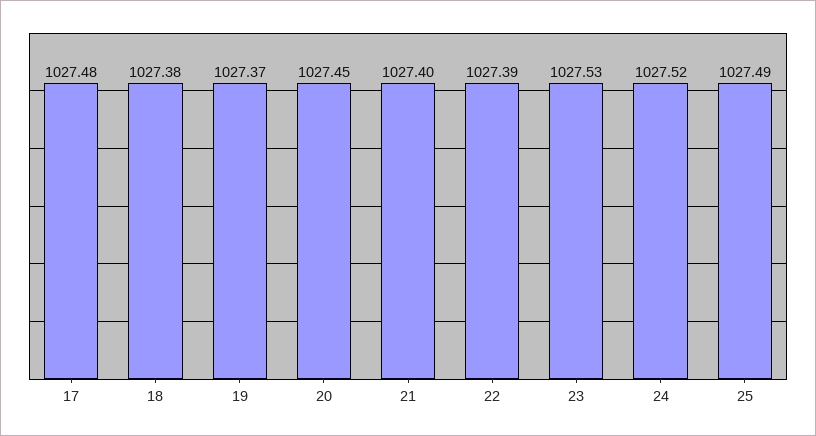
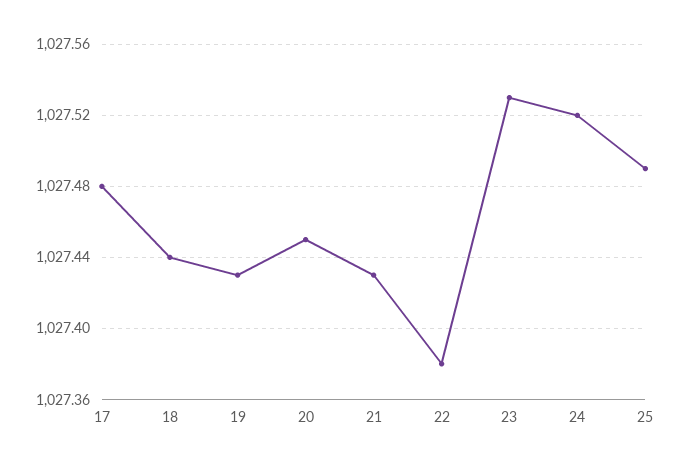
  {
    "17": 1027.48,
-   "18": 1027.38,
+   "18": 1027.44,
-   "19": 1027.37,
+   "19": 1027.43,
    "20": 1027.45,
-   "21": 1027.4,
+   "21": 1027.43,
-   "22": 1027.39,
+   "22": 1027.38,
    "23": 1027.53,
    "24": 1027.52,
    "25": 1027.49
  }

